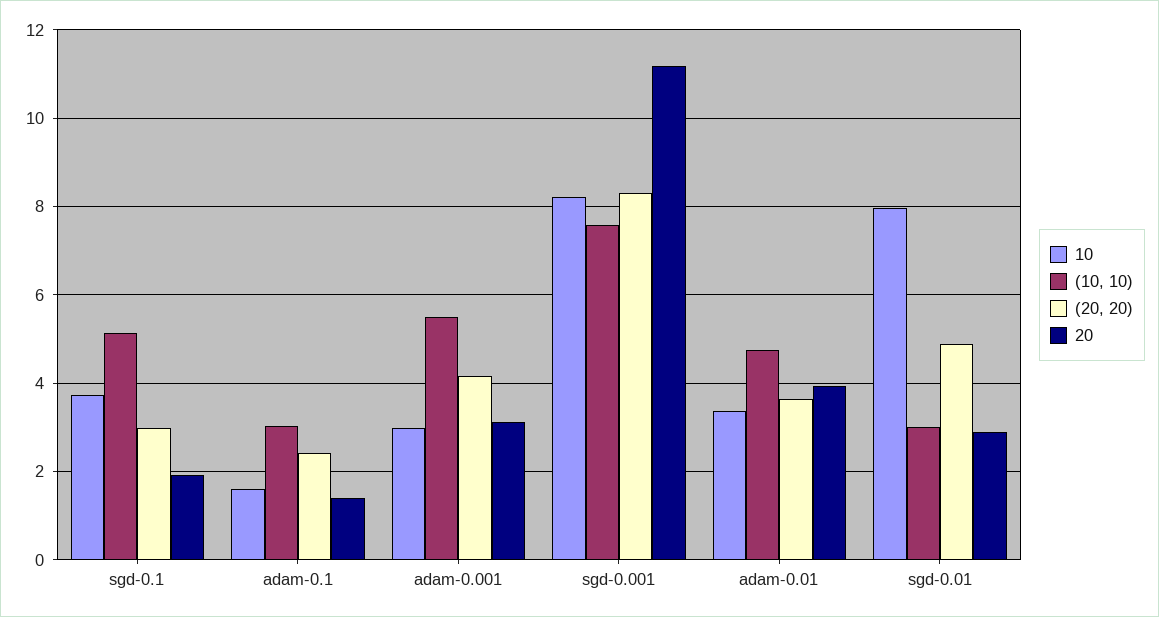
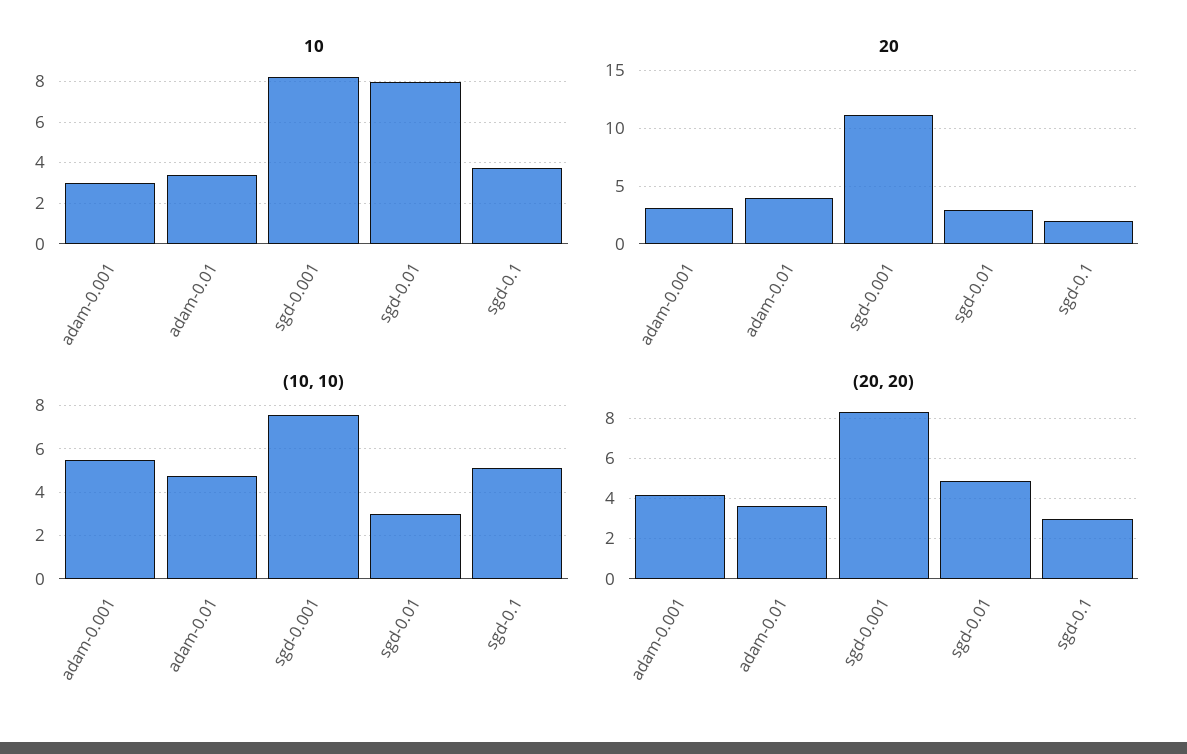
  {
    "10": {
      "sgd-0.1": 3.8,
-     "adam-0.1": 1.6,
      "adam-0.001": 3,
      "sgd-0.001": 8.2,
      "adam-0.01": 3.4,
      "sgd-0.01": 8
    },
    "(10, 10)": {
      "sgd-0.1": 5.2,
-     "adam-0.1": 3,
      "adam-0.001": 5.6,
      "sgd-0.001": 7.6,
      "adam-0.01": 4.8,
      "sgd-0.01": 3
    },
    "(20, 20)": {
      "sgd-0.1": 3,
-     "adam-0.1": 2.4,
      "adam-0.001": 4.2,
      "sgd-0.001": 8.4,
      "adam-0.01": 3.6,
      "sgd-0.01": 5
    },
    "20": {
      "sgd-0.1": 2,
-     "adam-0.1": 1.4,
      "adam-0.001": 3.2,
      "sgd-0.001": 11.2,
      "adam-0.01": 4,
      "sgd-0.01": 3
    }
  }

